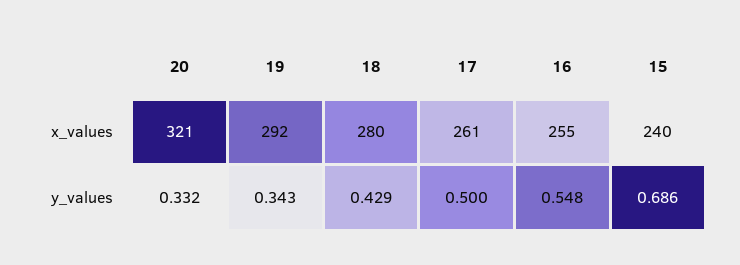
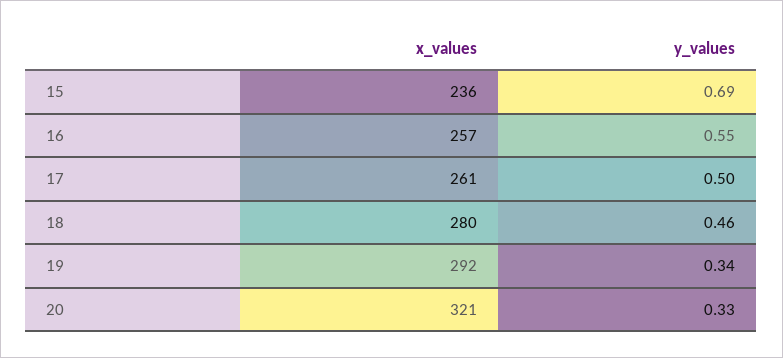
  {
    "20": {
      "x_values": 321,
      "y_values": 0.332
    },
    "19": {
      "x_values": 292,
      "y_values": 0.343
    },
    "18": {
      "x_values": 280,
-     "y_values": 0.429
+     "y_values": 0.46
    },
    "17": {
      "x_values": 261,
      "y_values": 0.5
    },
    "16": {
-     "x_values": 255,
+     "x_values": 257,
      "y_values": 0.548
    },
    "15": {
-     "x_values": 240,
+     "x_values": 236,
      "y_values": 0.686
    }
  }

